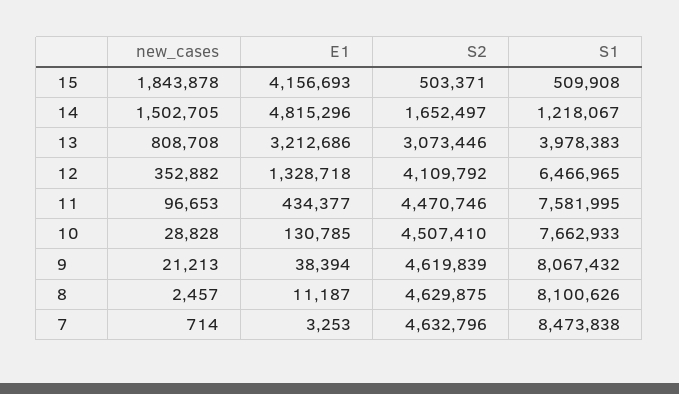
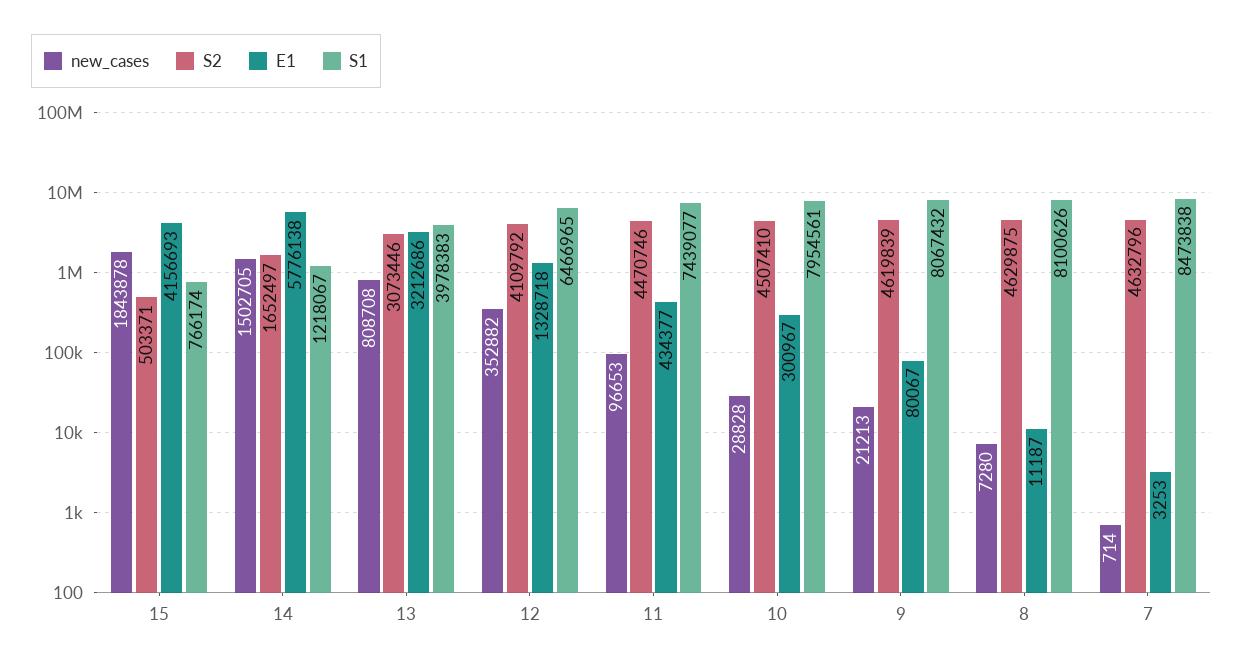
  {
    "new_cases": {
      "15": 1843878,
      "14": 1502705,
      "13": 808708,
      "12": 352882,
      "11": 96653,
      "10": 28828,
      "9": 21213,
-     "8": 2457,
+     "8": 7280,
      "7": 714
    },
    "E1": {
      "15": 4156693,
-     "14": 4815296,
+     "14": 5776138,
      "13": 3212686,
      "12": 1328718,
      "11": 434377,
-     "10": 130785,
+     "10": 300967,
-     "9": 38394,
+     "9": 80067,
      "8": 11187,
      "7": 3253
    },
    "S2": {
      "15": 503371,
      "14": 1652497,
      "13": 3073446,
      "12": 4109792,
      "11": 4470746,
      "10": 4507410,
      "9": 4619839,
      "8": 4629875,
      "7": 4632796
    },
    "S1": {
-     "15": 509908,
+     "15": 766174,
      "14": 1218067,
      "13": 3978383,
      "12": 6466965,
-     "11": 7581995,
+     "11": 7439077,
-     "10": 7662933,
+     "10": 7954561,
      "9": 8067432,
      "8": 8100626,
      "7": 8473838
    }
  }

